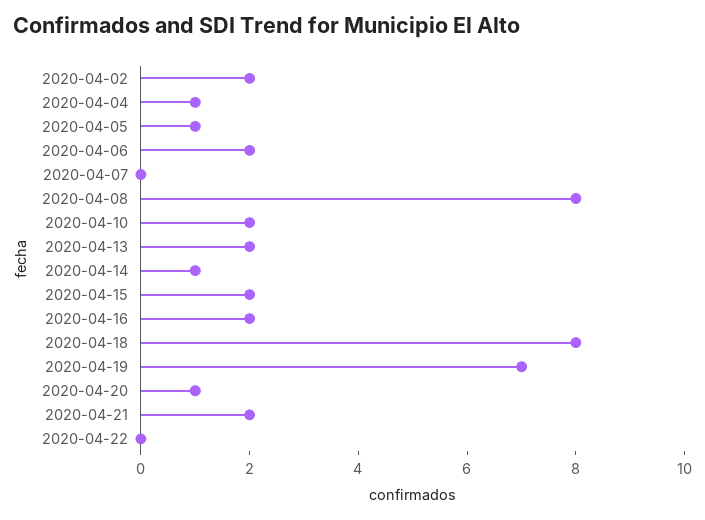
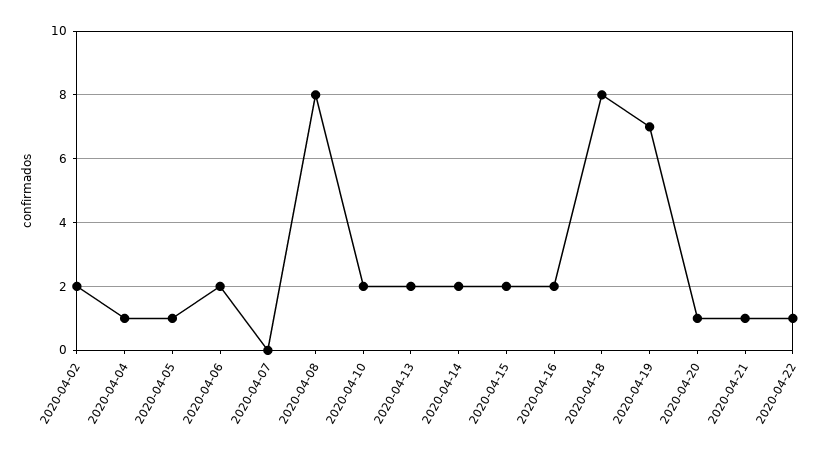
  {
    "2020-04-02": 2,
    "2020-04-04": 1,
    "2020-04-05": 1,
    "2020-04-06": 2,
    "2020-04-07": 0,
    "2020-04-08": 8,
    "2020-04-10": 2,
    "2020-04-13": 2,
-   "2020-04-14": 1,
+   "2020-04-14": 2,
    "2020-04-15": 2,
    "2020-04-16": 2,
    "2020-04-18": 8,
    "2020-04-19": 7,
    "2020-04-20": 1,
-   "2020-04-21": 2,
+   "2020-04-21": 1,
-   "2020-04-22": 0
+   "2020-04-22": 1
  }

